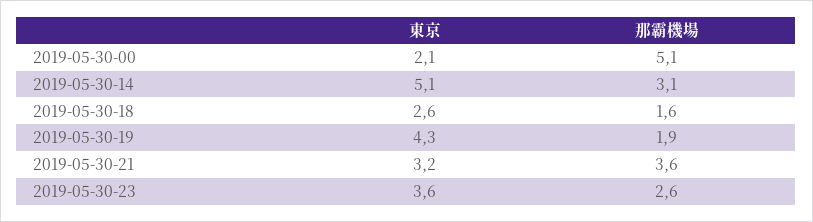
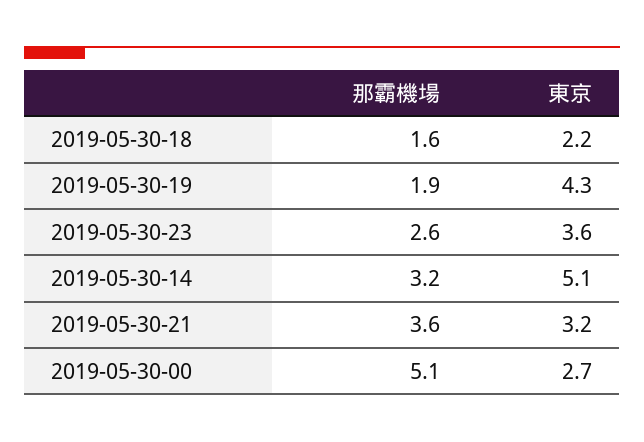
  {
    "東京": {
-     "2019-05-30-00": 2.1,
+     "2019-05-30-00": 2.7,
      "2019-05-30-14": 5.1,
-     "2019-05-30-18": 2.6,
+     "2019-05-30-18": 2.2,
      "2019-05-30-19": 4.3,
      "2019-05-30-21": 3.2,
      "2019-05-30-23": 3.6
    },
    "那霸機場": {
      "2019-05-30-00": 5.1,
-     "2019-05-30-14": 3.1,
+     "2019-05-30-14": 3.2,
      "2019-05-30-18": 1.6,
      "2019-05-30-19": 1.9,
      "2019-05-30-21": 3.6,
      "2019-05-30-23": 2.6
    }
  }

